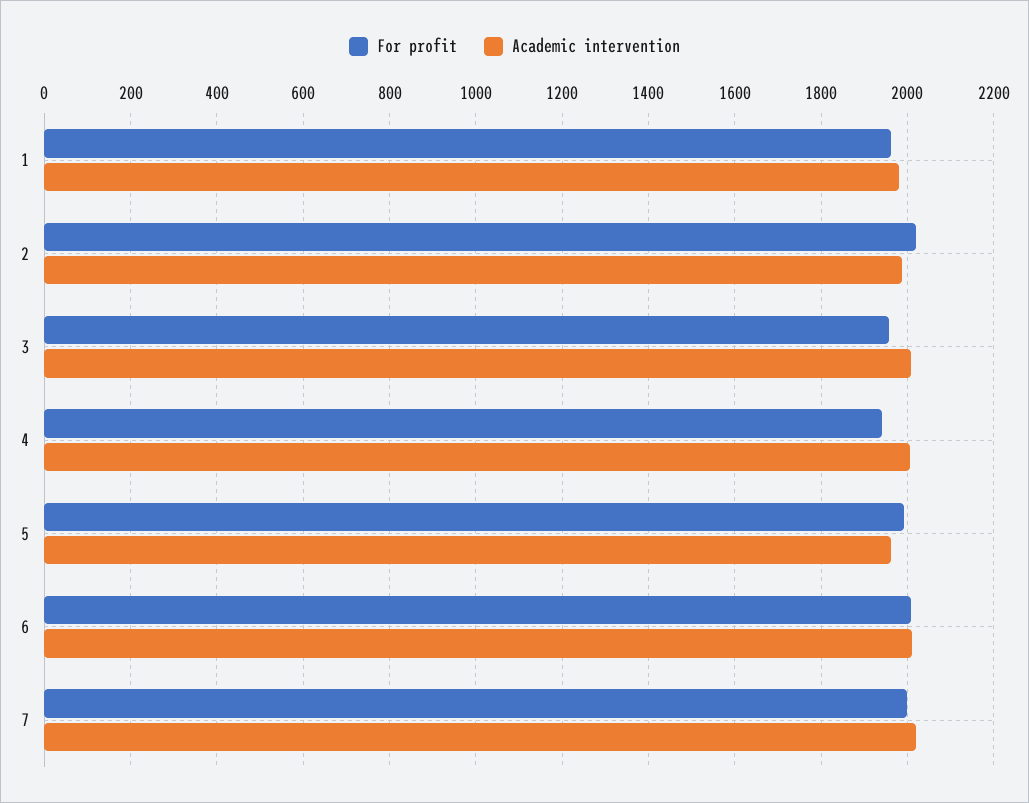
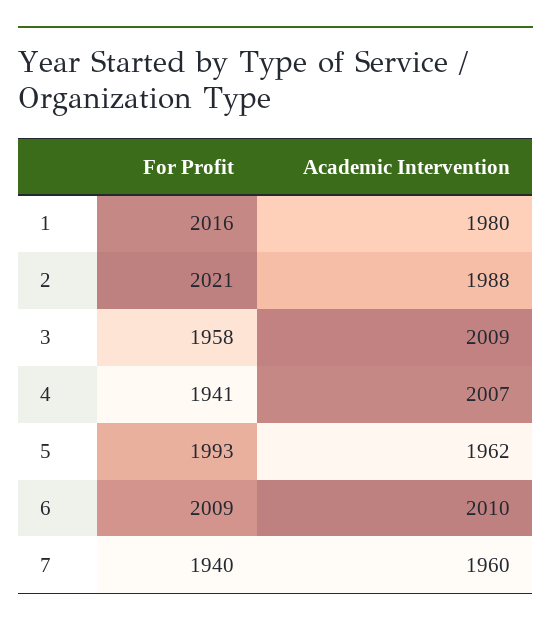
  {
    "For profit": {
-     "1": 1960,
+     "1": 2016,
      "2": 2021,
      "3": 1958,
      "4": 1941,
      "5": 1993,
      "6": 2009,
-     "7": 2000
+     "7": 1940
    },
    "Academic intervention": {
      "1": 1980,
      "2": 1988,
      "3": 2009,
      "4": 2007,
      "5": 1962,
      "6": 2010,
-     "7": 2020
+     "7": 1960
    }
  }

